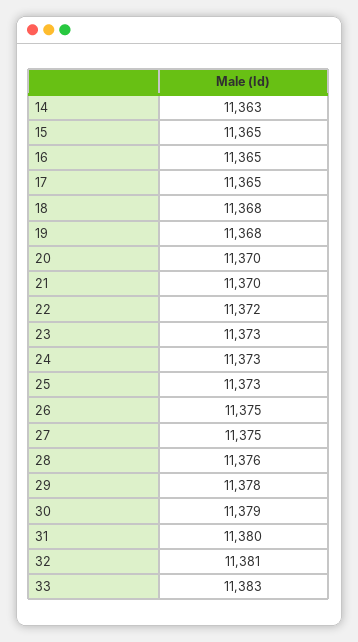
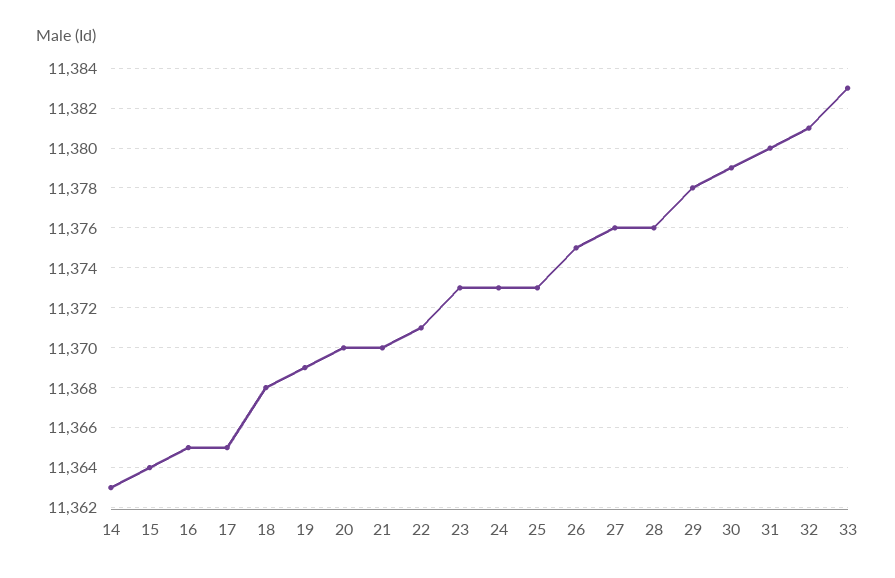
  {
    "14": 11363,
-   "15": 11365,
+   "15": 11364,
    "16": 11365,
    "17": 11365,
    "18": 11368,
-   "19": 11368,
+   "19": 11369,
    "20": 11370,
    "21": 11370,
-   "22": 11372,
+   "22": 11371,
    "23": 11373,
    "24": 11373,
    "25": 11373,
    "26": 11375,
-   "27": 11375,
+   "27": 11376,
    "28": 11376,
    "29": 11378,
    "30": 11379,
    "31": 11380,
    "32": 11381,
    "33": 11383
  }

